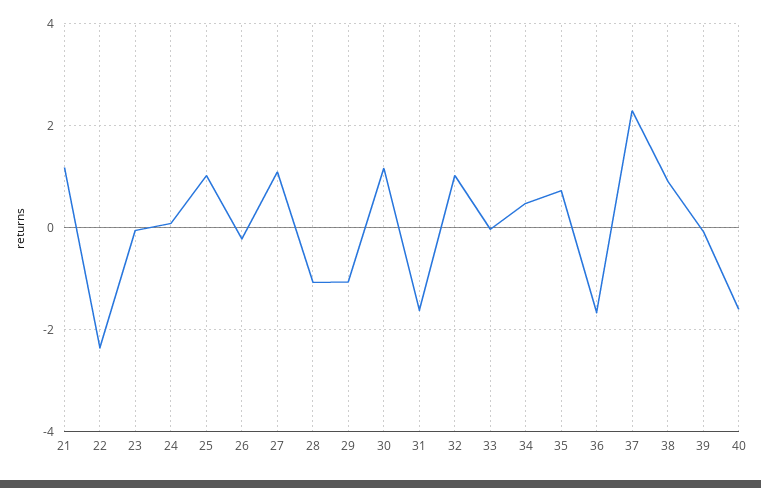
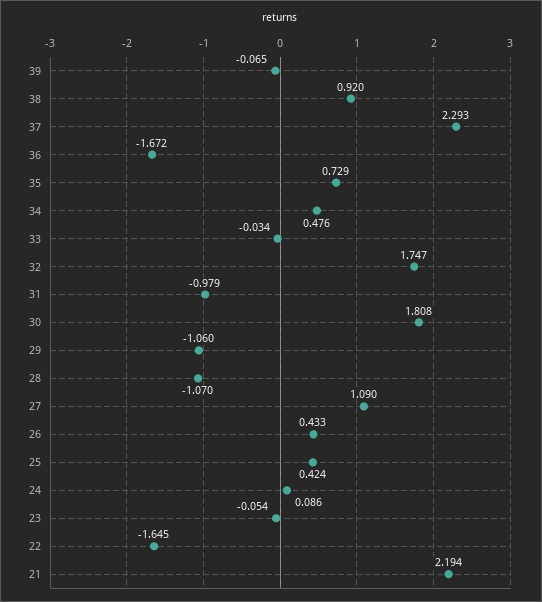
  {
-   "21": 1.2,
+   "21": 2.194,
-   "22": -2.4,
+   "22": -1.645,
    "23": -0.054,
    "24": 0.086,
-   "25": 1,
+   "25": 0.424,
-   "26": -0.2,
+   "26": 0.433,
    "27": 1.09,
    "28": -1.07,
    "29": -1.06,
-   "30": 1.2,
+   "30": 1.808,
-   "31": -1.6,
+   "31": -0.979,
-   "32": 1,
+   "32": 1.747,
    "33": -0.034,
    "34": 0.476,
    "35": 0.729,
    "36": -1.672,
    "37": 2.293,
    "38": 0.92,
-   "39": -0.065,
+   "39": -0.065
-   "40": -1.6
  }

